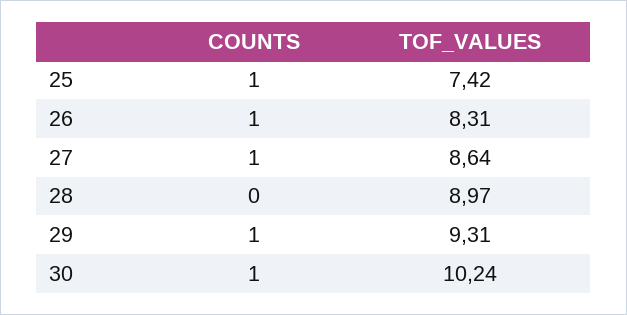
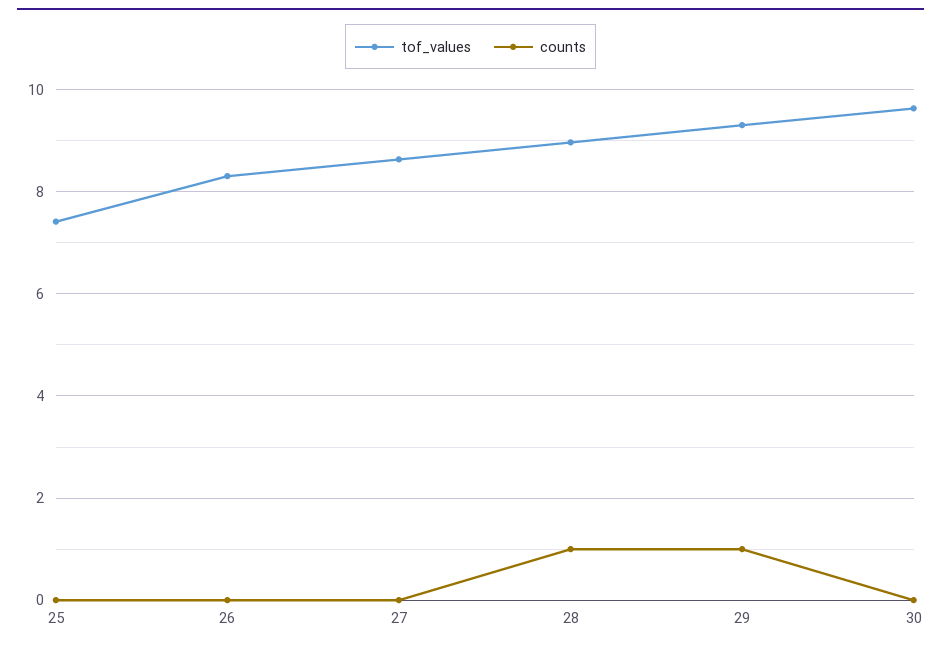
  {
    "COUNTS": {
-     "25": 1,
+     "25": 0,
-     "26": 1,
+     "26": 0,
-     "27": 1,
+     "27": 0,
-     "28": 0,
+     "28": 1,
      "29": 1,
-     "30": 1
+     "30": 0
    },
    "TOF_VALUES": {
      "25": 7.42,
      "26": 8.31,
      "27": 8.64,
      "28": 8.97,
      "29": 9.31,
-     "30": 10.24
+     "30": 9.6
    }
  }

